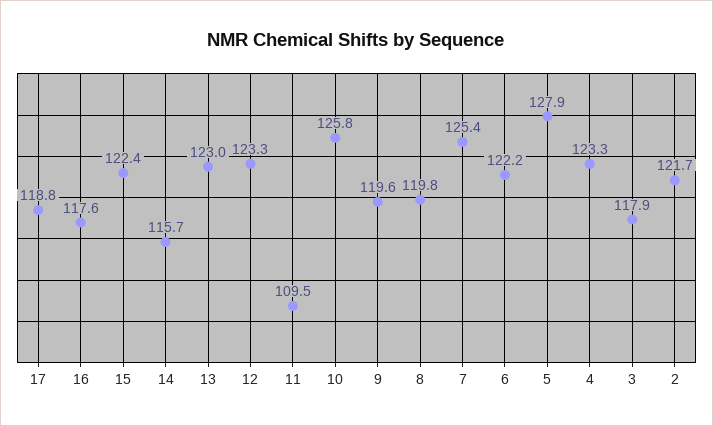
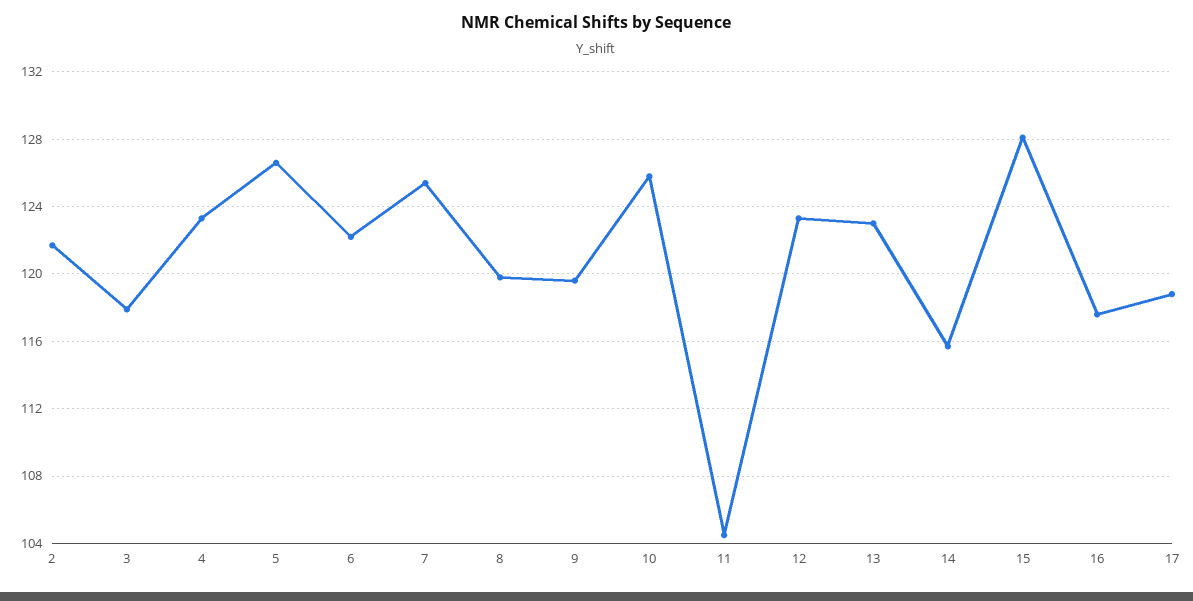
  {
    "17": 118.8,
    "16": 117.6,
-   "15": 122.4,
+   "15": 128,
    "14": 115.7,
    "13": 123,
    "12": 123.3,
-   "11": 109.5,
+   "11": 104.5,
    "10": 125.8,
    "9": 119.6,
    "8": 119.8,
    "7": 125.4,
    "6": 122.2,
-   "5": 127.9,
+   "5": 126.5,
    "4": 123.3,
    "3": 117.9,
    "2": 121.7
  }

